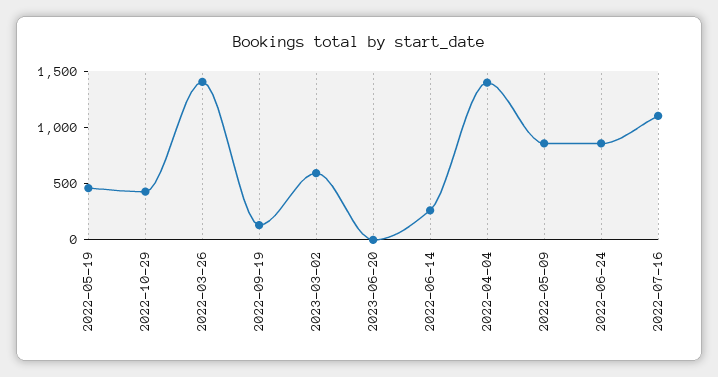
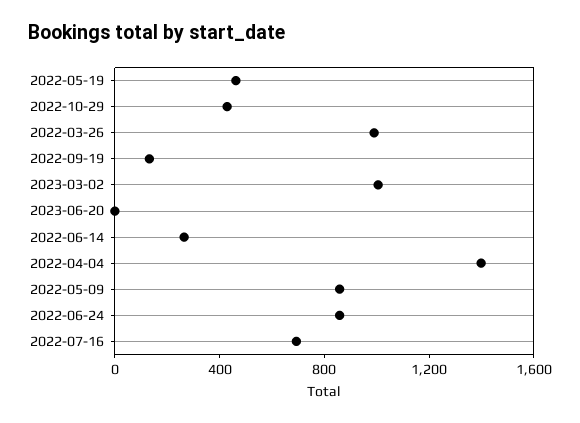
  {
    "2022-05-19": 500,
    "2022-10-29": 400,
-   "2022-03-26": 1400,
+   "2022-03-26": 1000,
    "2022-09-19": 100,
-   "2023-03-02": 600,
+   "2023-03-02": 1000,
    "2023-06-20": 0,
    "2022-06-14": 300,
    "2022-04-04": 1400,
    "2022-05-09": 900,
    "2022-06-24": 900,
-   "2022-07-16": 1100
+   "2022-07-16": 700
  }

